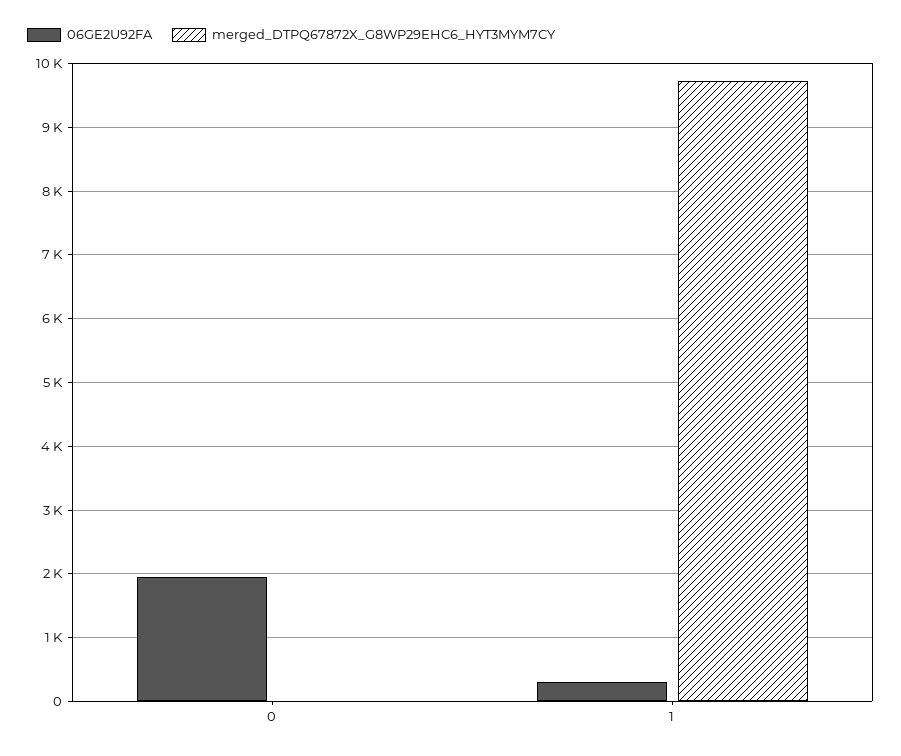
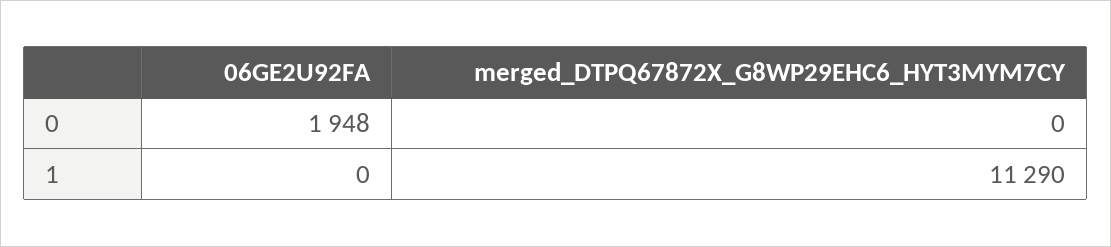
  {
    "06GE2U92FA": {
      "0": 1948,
-     "1": 300
+     "1": 0
    },
    "merged_DTPQ67872X_G8WP29EHC6_HYT3MYM7CY": {
      "0": 0,
-     "1": 9700
+     "1": 11290
    }
  }

